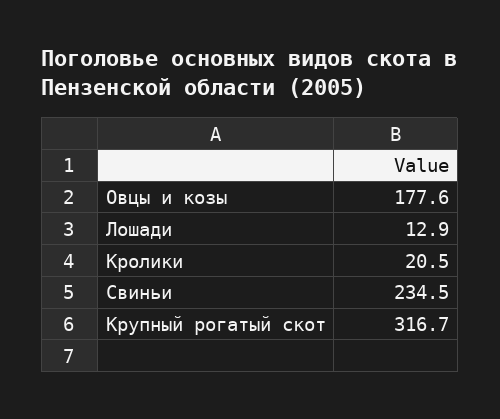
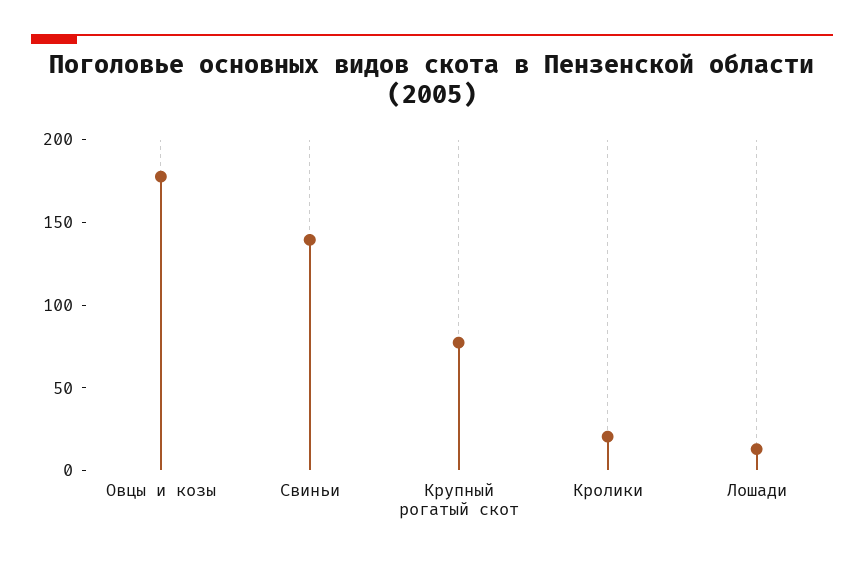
  {
    "Овцы и козы": 177.6,
    "Лошади": 12.9,
    "Кролики": 20.5,
-   "Свиньи": 234.5,
+   "Свиньи": 140,
-   "Крупный рогатый скот": 316.7
+   "Крупный рогатый скот": 80
  }

